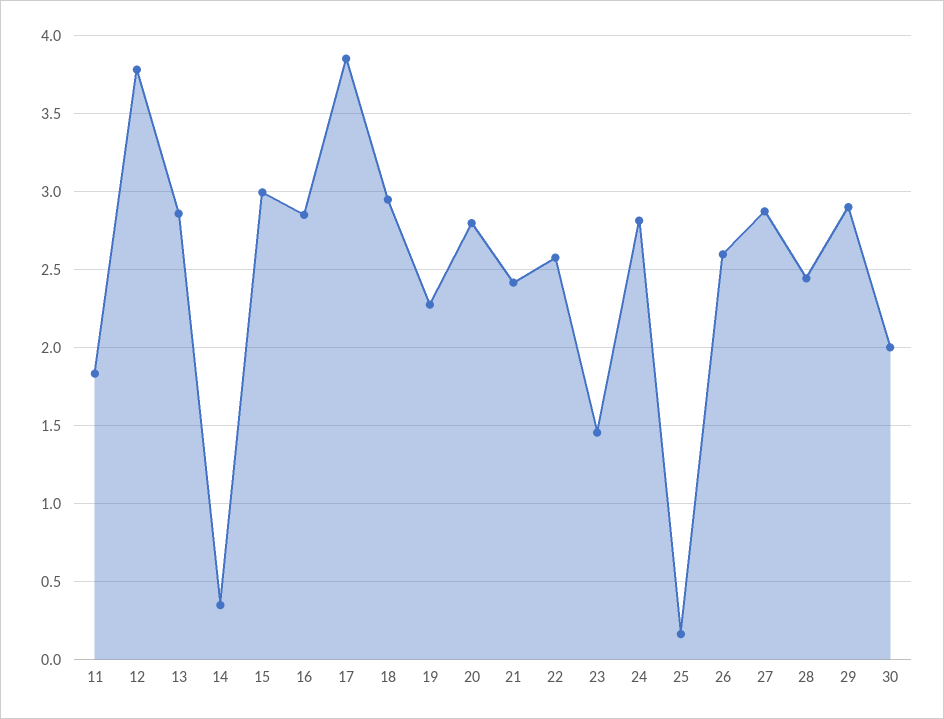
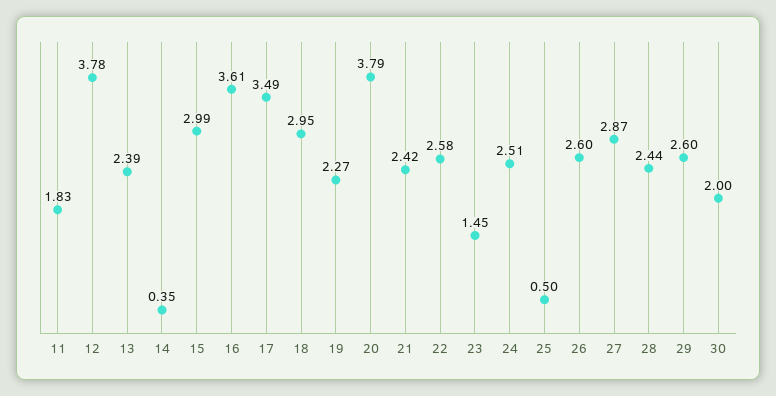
  {
    "11": 1.83,
    "12": 3.78,
-   "13": 2.85,
+   "13": 2.39,
    "14": 0.35,
    "15": 2.99,
-   "16": 2.85,
+   "16": 3.61,
-   "17": 3.85,
+   "17": 3.49,
    "18": 2.95,
    "19": 2.27,
-   "20": 2.8,
+   "20": 3.79,
    "21": 2.42,
    "22": 2.58,
    "23": 1.45,
-   "24": 2.8,
+   "24": 2.51,
-   "25": 0.15,
+   "25": 0.5,
    "26": 2.6,
    "27": 2.87,
    "28": 2.44,
-   "29": 2.9,
+   "29": 2.6,
    "30": 2
  }

